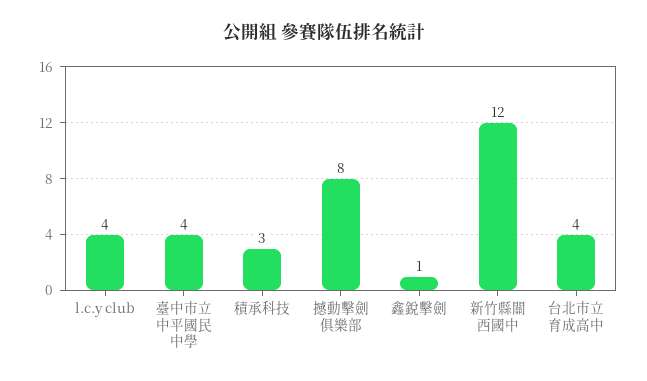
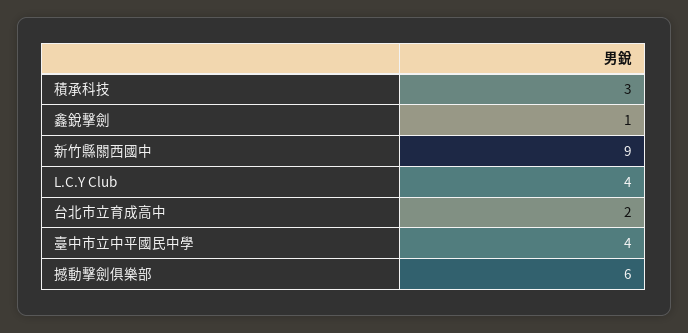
  {
    "l.c.y club": 4,
    "臺中市立中平國民中學": 4,
    "積承科技": 3,
-   "撼動擊劍俱樂部": 8,
+   "撼動擊劍俱樂部": 6,
    "鑫銳擊劍": 1,
-   "新竹縣關西國中": 12,
+   "新竹縣關西國中": 9,
-   "台北市立育成高中": 4
+   "台北市立育成高中": 2
  }

